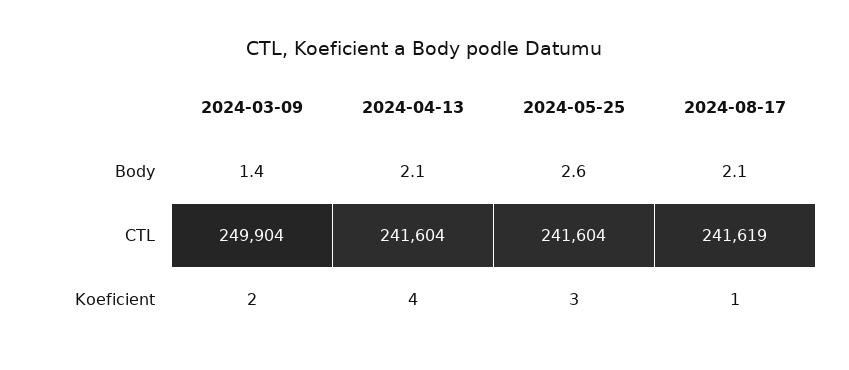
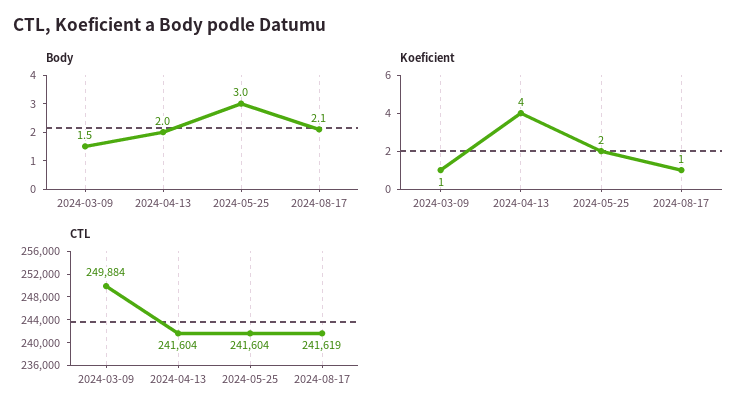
  {
    "Body": {
-     "2024-03-09": 1.4,
+     "2024-03-09": 1.5,
-     "2024-04-13": 2.1,
+     "2024-04-13": 2,
-     "2024-05-25": 2.6,
+     "2024-05-25": 3,
      "2024-08-17": 2.1
    },
    "CTL": {
-     "2024-03-09": 249904,
+     "2024-03-09": 249884,
      "2024-04-13": 241604,
      "2024-05-25": 241604,
      "2024-08-17": 241619
    },
    "Koeficient": {
-     "2024-03-09": 2,
+     "2024-03-09": 1,
      "2024-04-13": 4,
-     "2024-05-25": 3,
+     "2024-05-25": 2,
      "2024-08-17": 1
    }
  }

